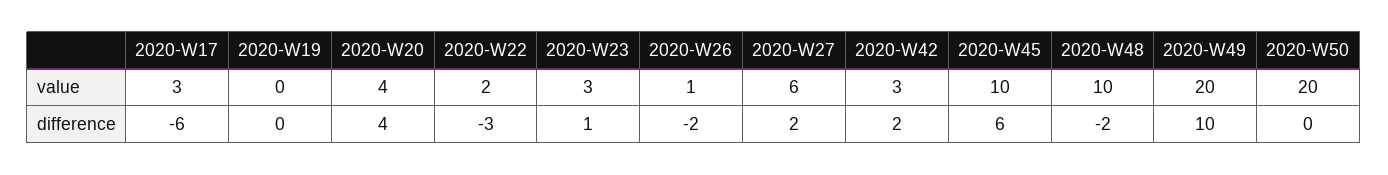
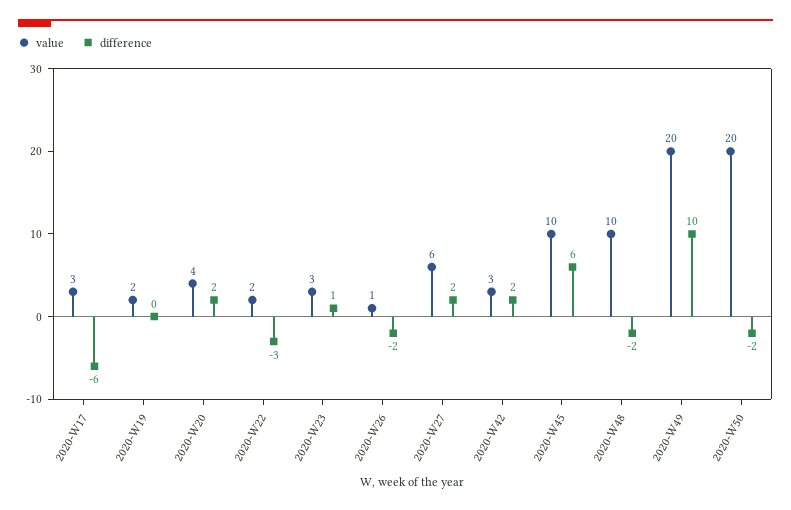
  {
    "value": {
      "2020-W17": 3,
-     "2020-W19": 0,
+     "2020-W19": 2,
      "2020-W20": 4,
      "2020-W22": 2,
      "2020-W23": 3,
      "2020-W26": 1,
      "2020-W27": 6,
      "2020-W42": 3,
      "2020-W45": 10,
      "2020-W48": 10,
      "2020-W49": 20,
      "2020-W50": 20
    },
    "difference": {
      "2020-W17": -6,
      "2020-W19": 0,
-     "2020-W20": 4,
+     "2020-W20": 2,
      "2020-W22": -3,
      "2020-W23": 1,
      "2020-W26": -2,
      "2020-W27": 2,
      "2020-W42": 2,
      "2020-W45": 6,
      "2020-W48": -2,
      "2020-W49": 10,
-     "2020-W50": 0
+     "2020-W50": -2
    }
  }

